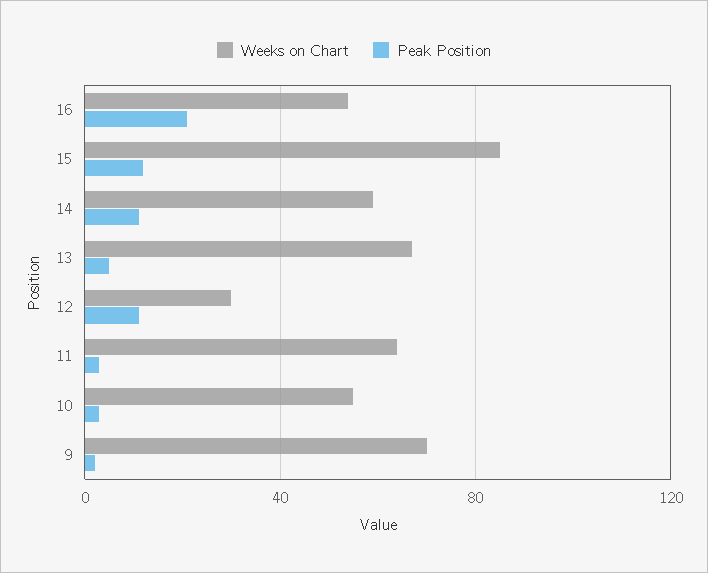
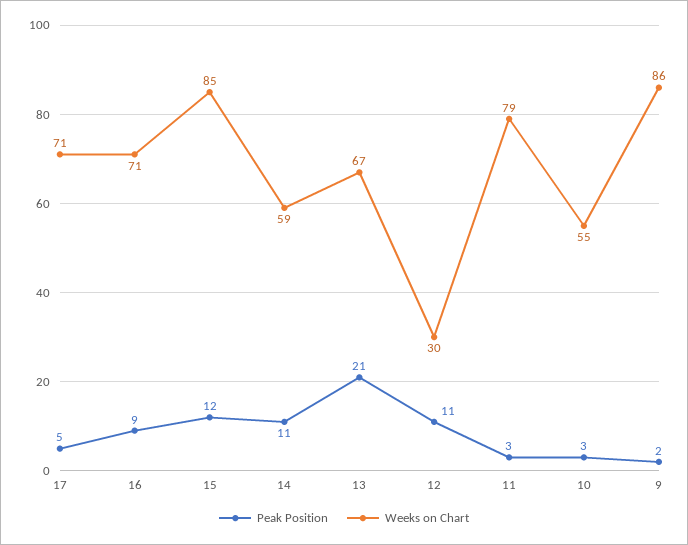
  {
    "Weeks on Chart": {
-     "16": 55,
+     "16": 71,
      "15": 85,
      "14": 59,
      "13": 67,
      "12": 30,
-     "11": 65,
+     "11": 79,
      "10": 55,
-     "9": 70
+     "9": 86,
+     "17": 71
    },
    "Peak Position": {
-     "16": 20,
+     "16": 9,
      "15": 12,
      "14": 11,
-     "13": 5,
+     "13": 21,
      "12": 11,
      "11": 3,
      "10": 3,
-     "9": 2
+     "9": 2,
+     "17": 5
    }
  }

